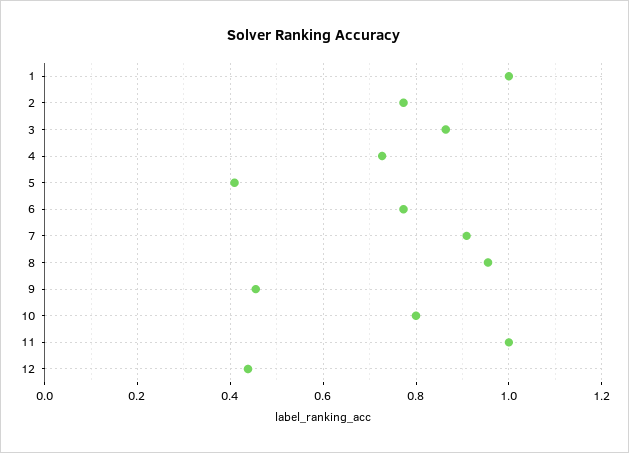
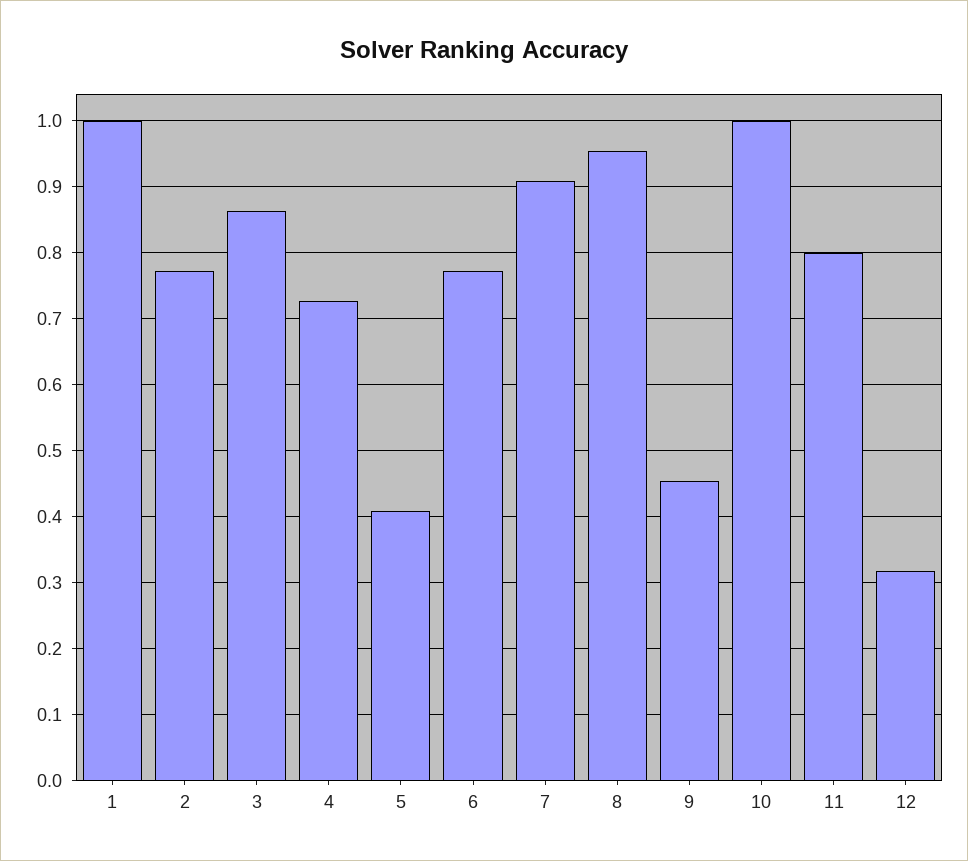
  {
    "1": 1,
    "2": 0.77,
    "3": 0.86,
    "4": 0.73,
    "5": 0.41,
    "6": 0.77,
    "7": 0.91,
    "8": 0.96,
    "9": 0.46,
-   "10": 0.8,
+   "10": 1,
-   "11": 1,
+   "11": 0.8,
-   "12": 0.44
+   "12": 0.32
  }

